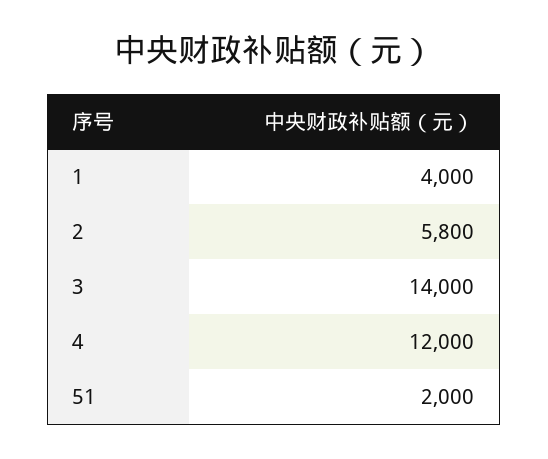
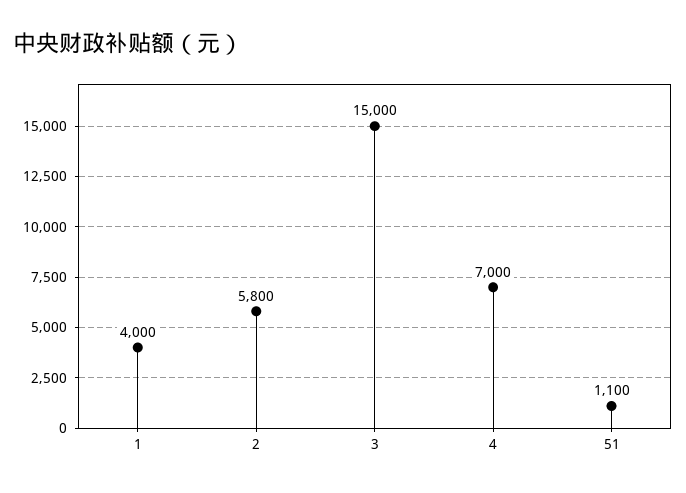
  {
    "1": 4000,
    "2": 5800,
-   "3": 14000,
+   "3": 15000,
-   "4": 12000,
+   "4": 7000,
-   "51": 2000
+   "51": 1100
  }

